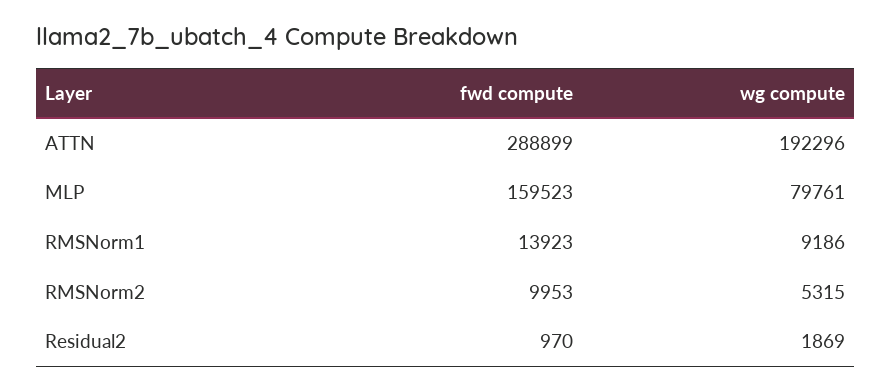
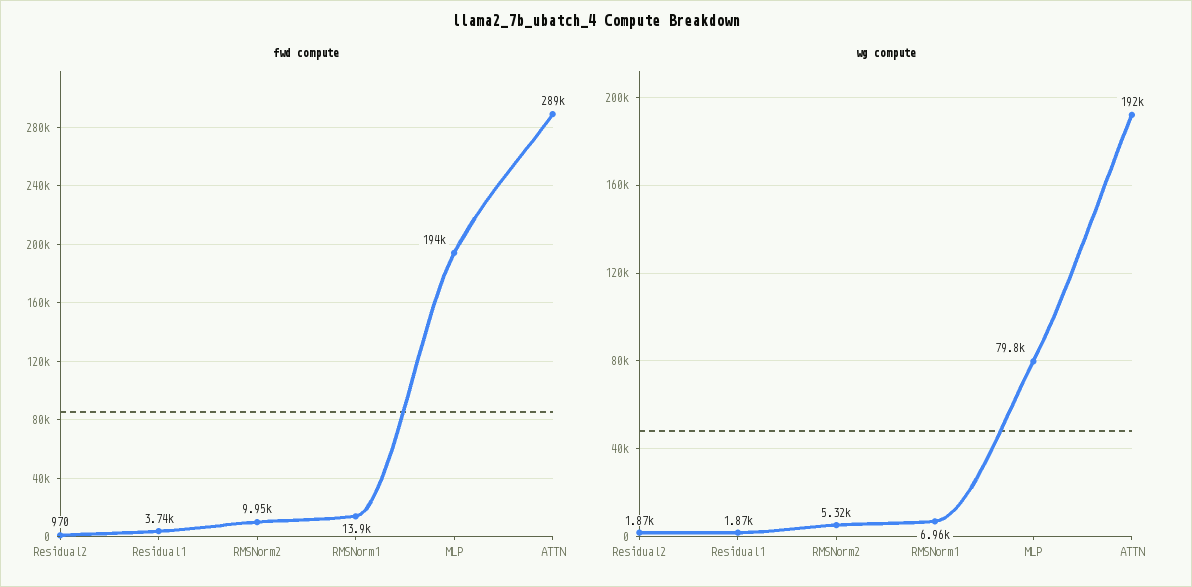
  {
    "fwd compute": {
      "ATTN": 288899,
-     "MLP": 159523,
+     "MLP": 194000,
      "RMSNorm1": 13923,
      "RMSNorm2": 9953,
-     "Residual2": 970
+     "Residual2": 970,
+     "Residual1": 3740
    },
    "wg compute": {
      "ATTN": 192296,
      "MLP": 79761,
-     "RMSNorm1": 9186,
+     "RMSNorm1": 6960,
      "RMSNorm2": 5315,
-     "Residual2": 1869
+     "Residual2": 1869,
+     "Residual1": 1870
    }
  }

